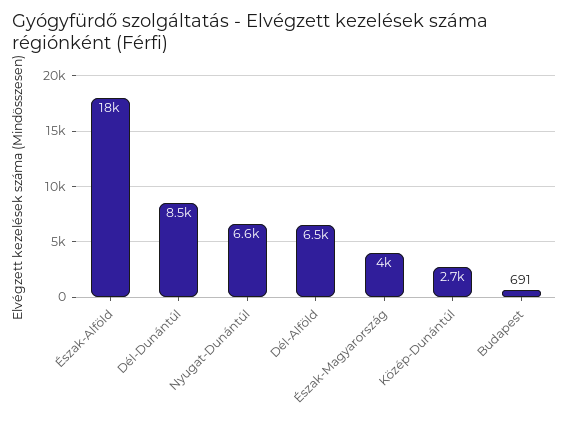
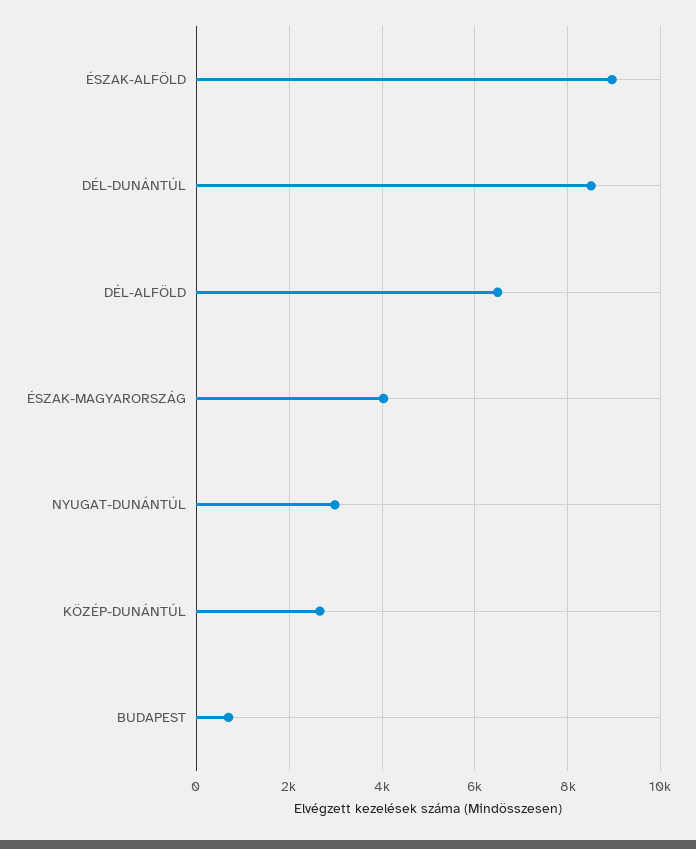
  {
-   "Észak-Alföld": 18000,
+   "Észak-Alföld": 9000,
    "Dél-Dunántúl": 8500,
-   "Nyugat-Dunántúl": 6600,
+   "Nyugat-Dunántúl": 3000,
    "Dél-Alföld": 6500,
    "Észak-Magyarország": 4000,
    "Közép-Dunántúl": 2700,
    "Budapest": 691
  }

